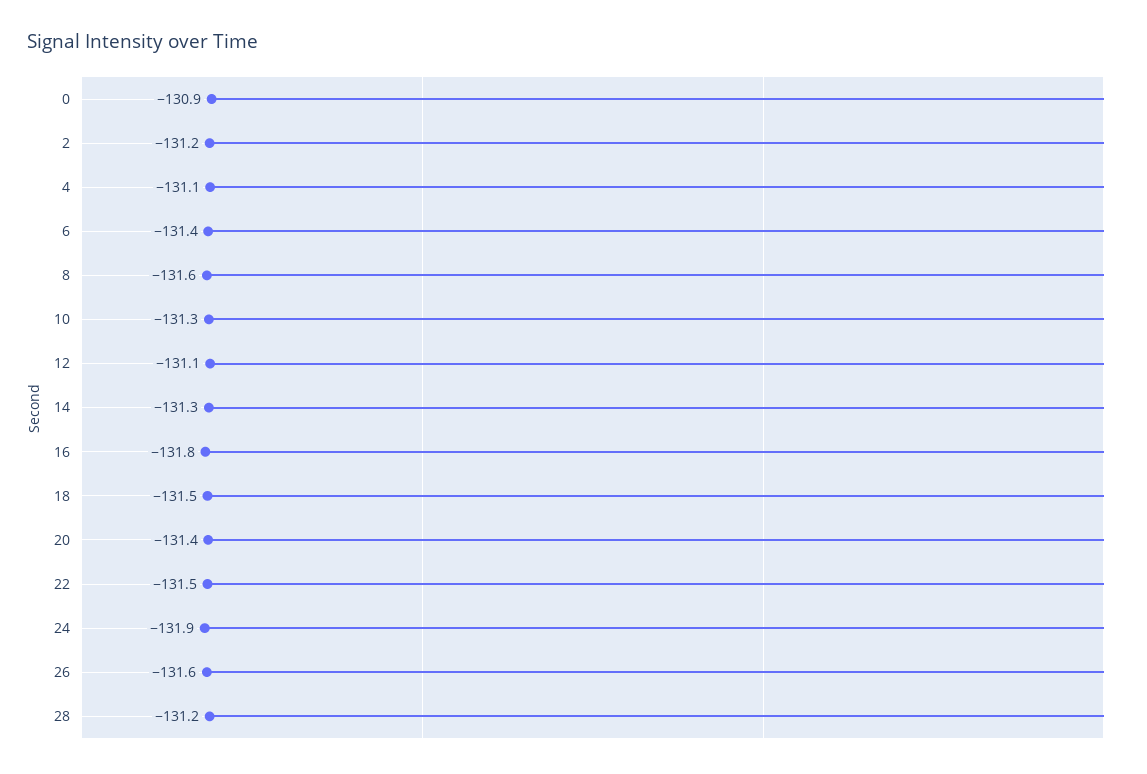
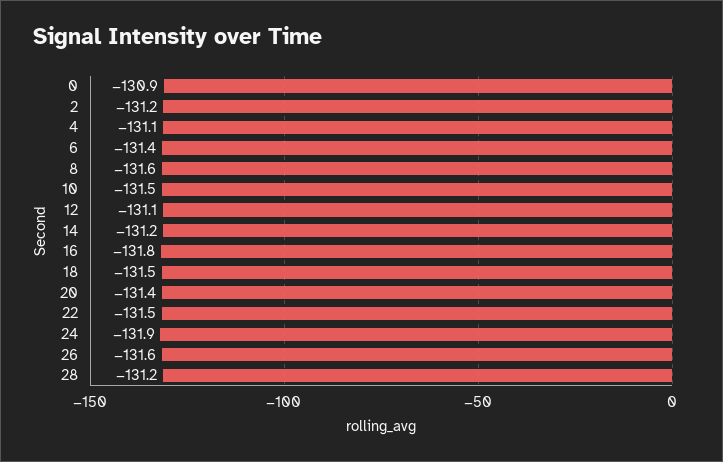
  {
    "0": -130.9,
    "2": -131.2,
    "4": -131.1,
    "6": -131.4,
    "8": -131.6,
-   "10": -131.3,
+   "10": -131.5,
    "12": -131.1,
-   "14": -131.3,
+   "14": -131.2,
    "16": -131.8,
    "18": -131.5,
    "20": -131.4,
    "22": -131.5,
    "24": -131.9,
    "26": -131.6,
    "28": -131.2
  }

